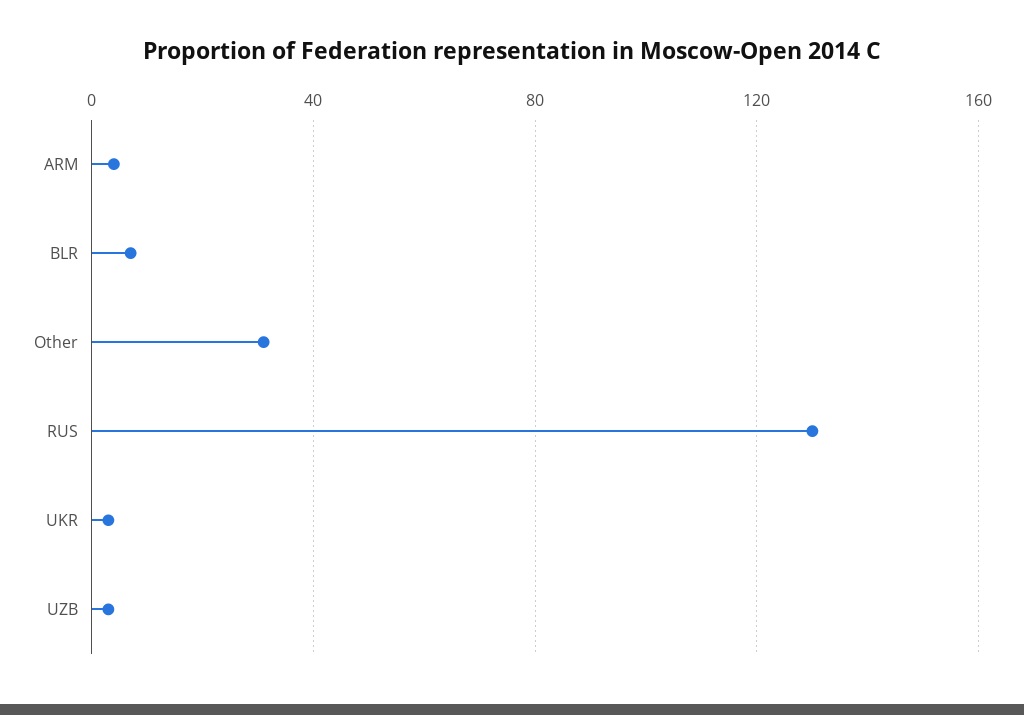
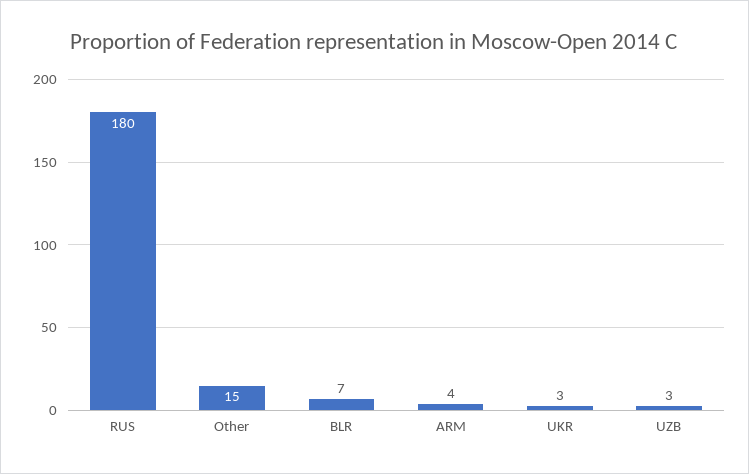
  {
    "ARM": 4,
    "BLR": 7,
-   "Other": 30,
+   "Other": 15,
-   "RUS": 130,
+   "RUS": 180,
    "UKR": 3,
    "UZB": 3
  }

